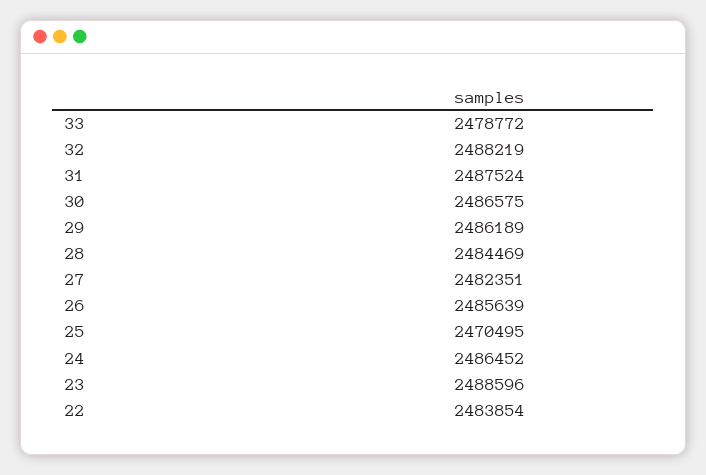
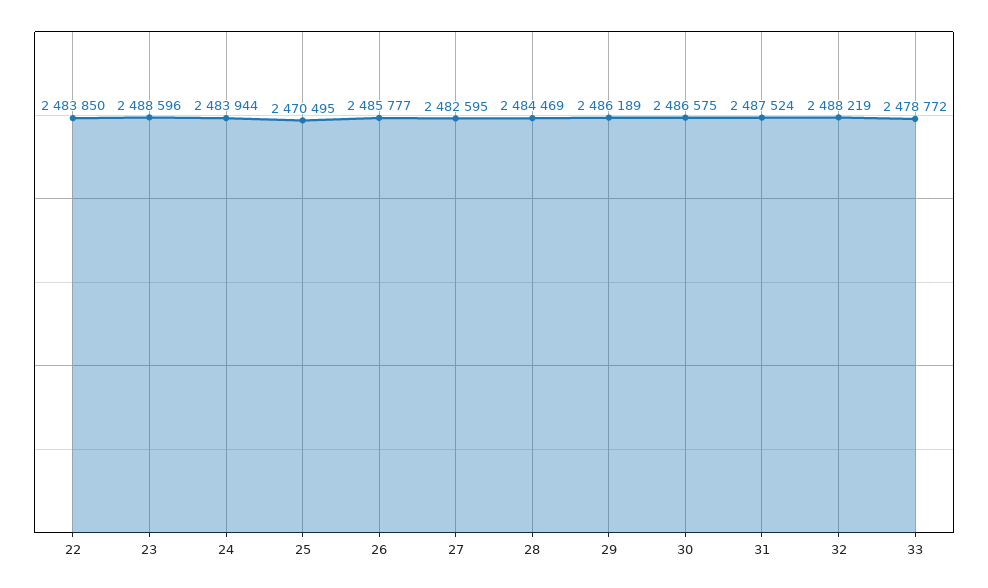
  {
    "33": 2478772,
    "32": 2488219,
    "31": 2487524,
    "30": 2486575,
    "29": 2486189,
    "28": 2484469,
-   "27": 2482351,
+   "27": 2482595,
-   "26": 2485639,
+   "26": 2485777,
    "25": 2470495,
-   "24": 2486452,
+   "24": 2483944,
    "23": 2488596,
-   "22": 2483854
+   "22": 2483850
  }

